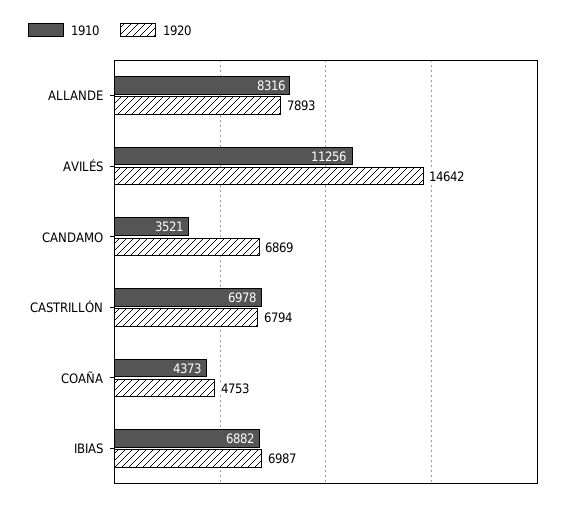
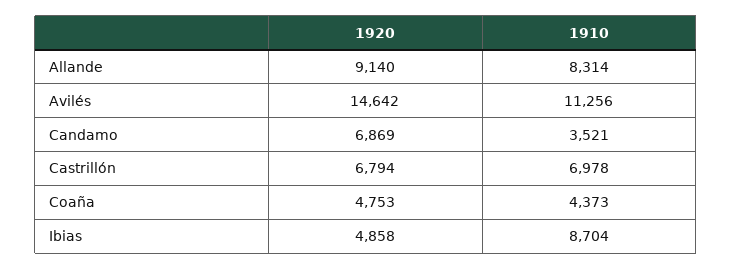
  {
    "1910": {
-     "ALLANDE": 8316,
+     "ALLANDE": 8314,
      "AVILÉS": 11256,
      "CANDAMO": 3521,
      "CASTRILLÓN": 6978,
      "COAÑA": 4373,
-     "IBIAS": 6882
+     "IBIAS": 8704
    },
    "1920": {
-     "ALLANDE": 7893,
+     "ALLANDE": 9140,
      "AVILÉS": 14642,
      "CANDAMO": 6869,
      "CASTRILLÓN": 6794,
      "COAÑA": 4753,
-     "IBIAS": 6987
+     "IBIAS": 4858
    }
  }

